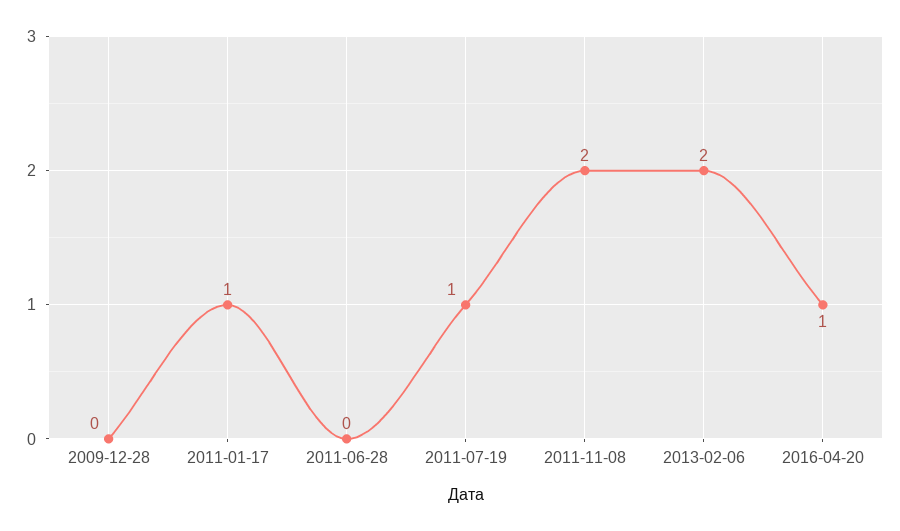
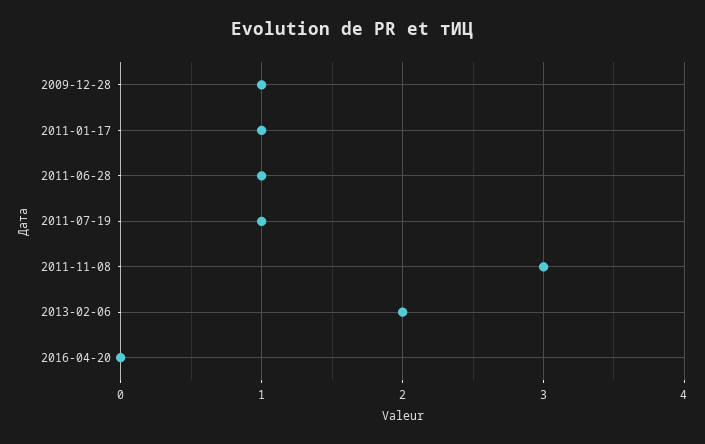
  {
-   "2009-12-28": 0,
+   "2009-12-28": 1,
    "2011-01-17": 1,
-   "2011-06-28": 0,
+   "2011-06-28": 1,
    "2011-07-19": 1,
-   "2011-11-08": 2,
+   "2011-11-08": 3,
    "2013-02-06": 2,
-   "2016-04-20": 1
+   "2016-04-20": 0
  }

